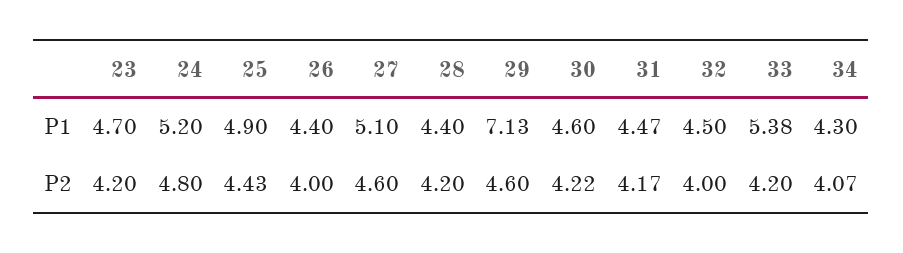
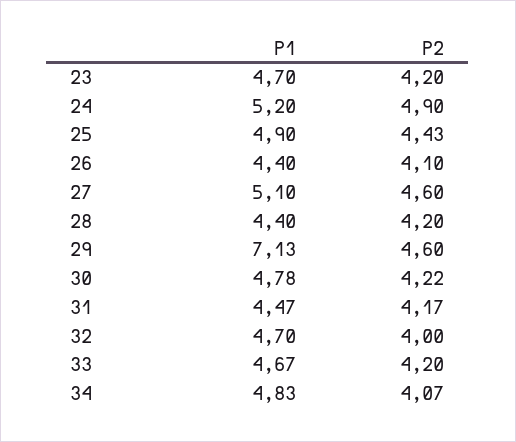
  {
    "23": {
      "P1": 4.7,
      "P2": 4.2
    },
    "24": {
      "P1": 5.2,
-     "P2": 4.8
+     "P2": 4.9
    },
    "25": {
      "P1": 4.9,
      "P2": 4.43
    },
    "26": {
      "P1": 4.4,
-     "P2": 4
+     "P2": 4.1
    },
    "27": {
      "P1": 5.1,
      "P2": 4.6
    },
    "28": {
      "P1": 4.4,
      "P2": 4.2
    },
    "29": {
      "P1": 7.13,
      "P2": 4.6
    },
    "30": {
-     "P1": 4.6,
+     "P1": 4.78,
      "P2": 4.22
    },
    "31": {
      "P1": 4.47,
      "P2": 4.17
    },
    "32": {
-     "P1": 4.5,
+     "P1": 4.7,
      "P2": 4
    },
    "33": {
-     "P1": 5.38,
+     "P1": 4.67,
      "P2": 4.2
    },
    "34": {
-     "P1": 4.3,
+     "P1": 4.83,
      "P2": 4.07
    }
  }

